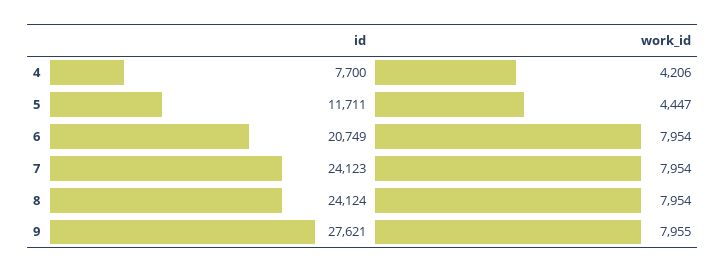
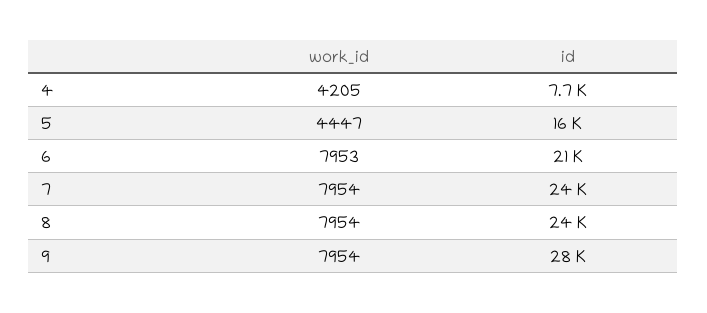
  {
    "id": {
      "4": 7700,
-     "5": 11711,
+     "5": 16000,
      "6": 20749,
      "7": 24123,
      "8": 24124,
      "9": 27621
    },
    "work_id": {
-     "4": 4206,
+     "4": 4205,
      "5": 4447,
-     "6": 7954,
+     "6": 7953,
      "7": 7954,
      "8": 7954,
-     "9": 7955
+     "9": 7954
    }
  }

